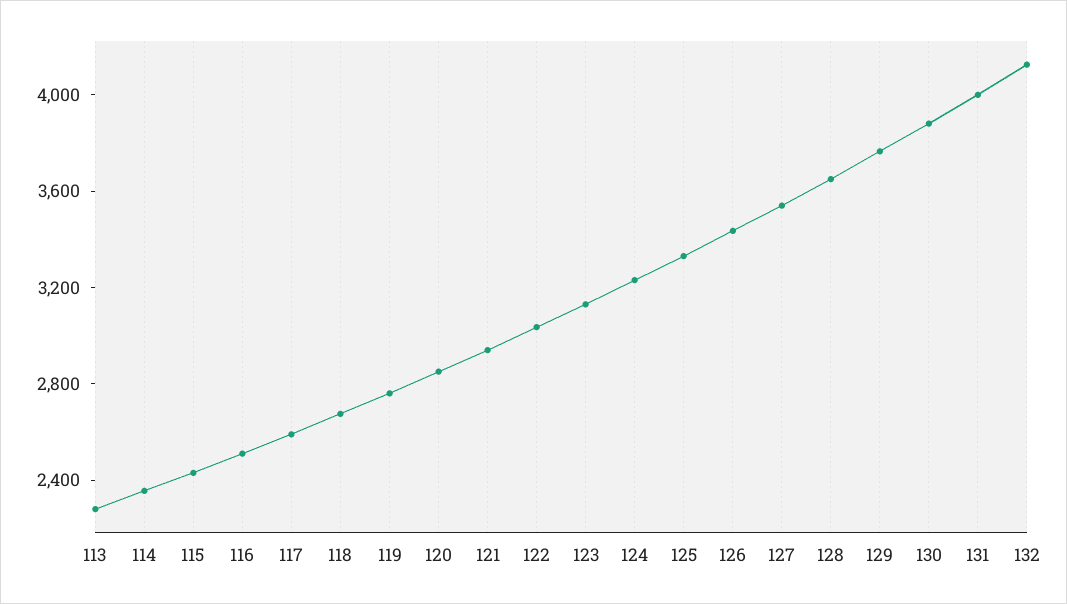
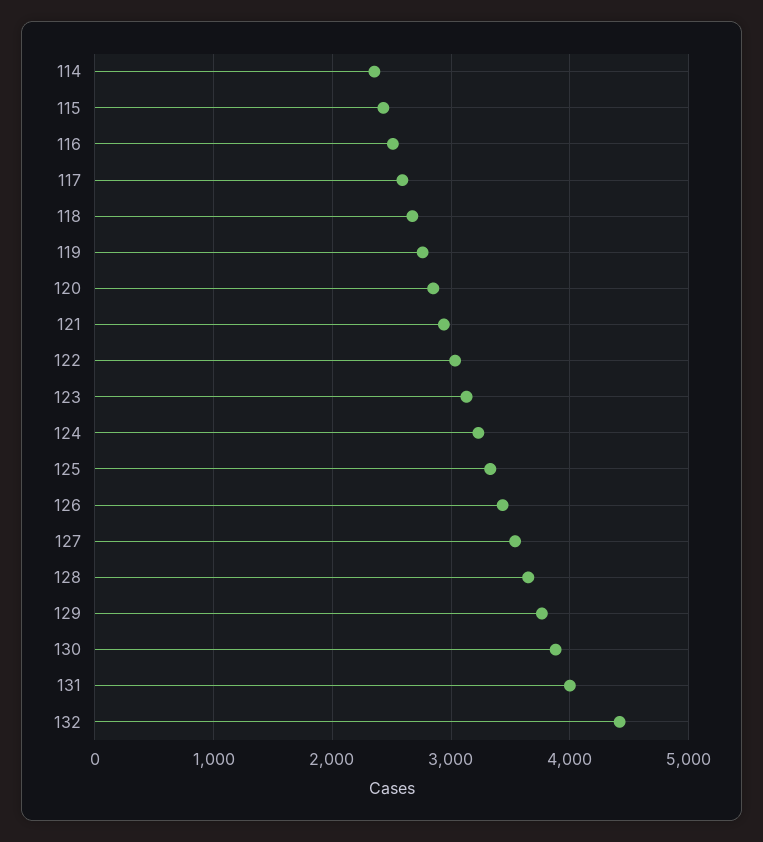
  {
-   "113": 2300,
    "114": 2400,
    "115": 2400,
    "116": 2500,
    "117": 2600,
    "118": 2700,
    "119": 2800,
    "120": 2900,
    "121": 2900,
    "122": 3000,
    "123": 3100,
    "124": 3200,
    "125": 3300,
    "126": 3400,
    "127": 3500,
    "128": 3700,
    "129": 3800,
    "130": 3900,
    "131": 4000,
-   "132": 4100
+   "132": 4400
  }

